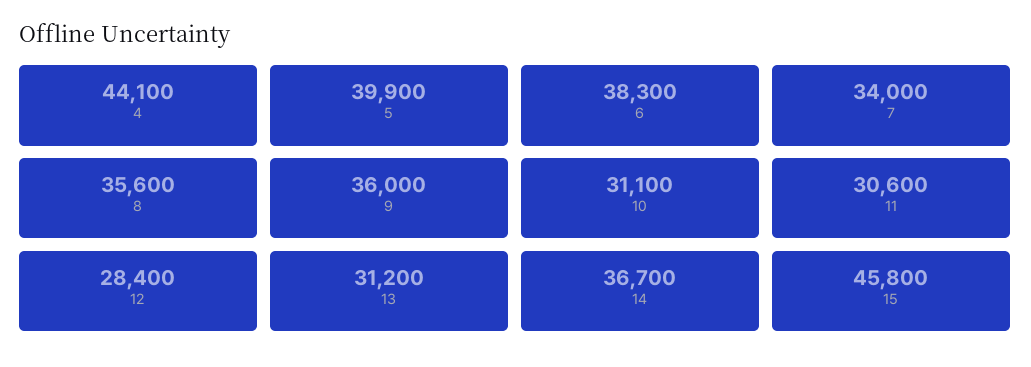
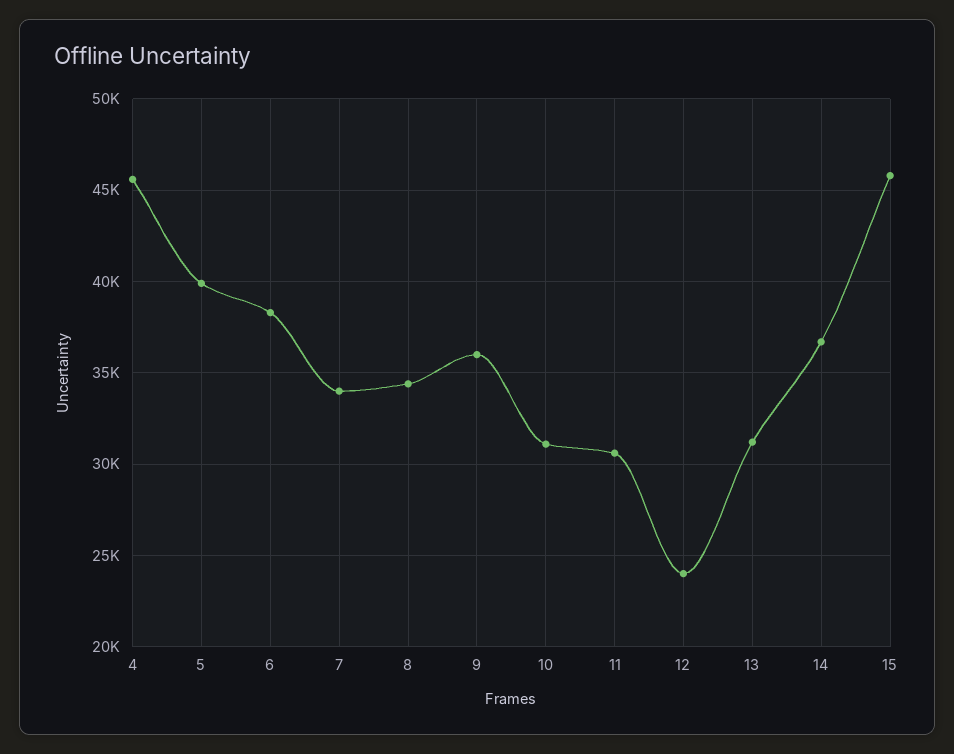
  {
-   "4": 44100,
+   "4": 45500,
    "5": 39900,
    "6": 38300,
    "7": 34000,
-   "8": 35600,
+   "8": 34500,
    "9": 36000,
    "10": 31100,
    "11": 30600,
-   "12": 28400,
+   "12": 24000,
    "13": 31200,
    "14": 36700,
    "15": 45800
  }

